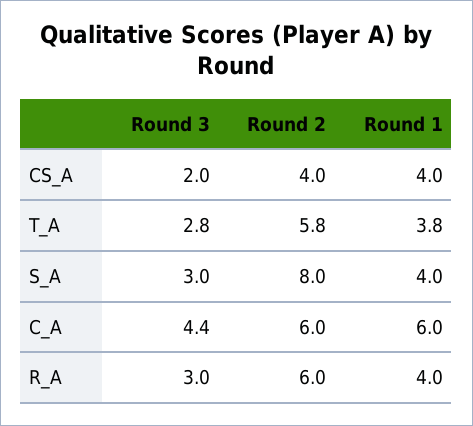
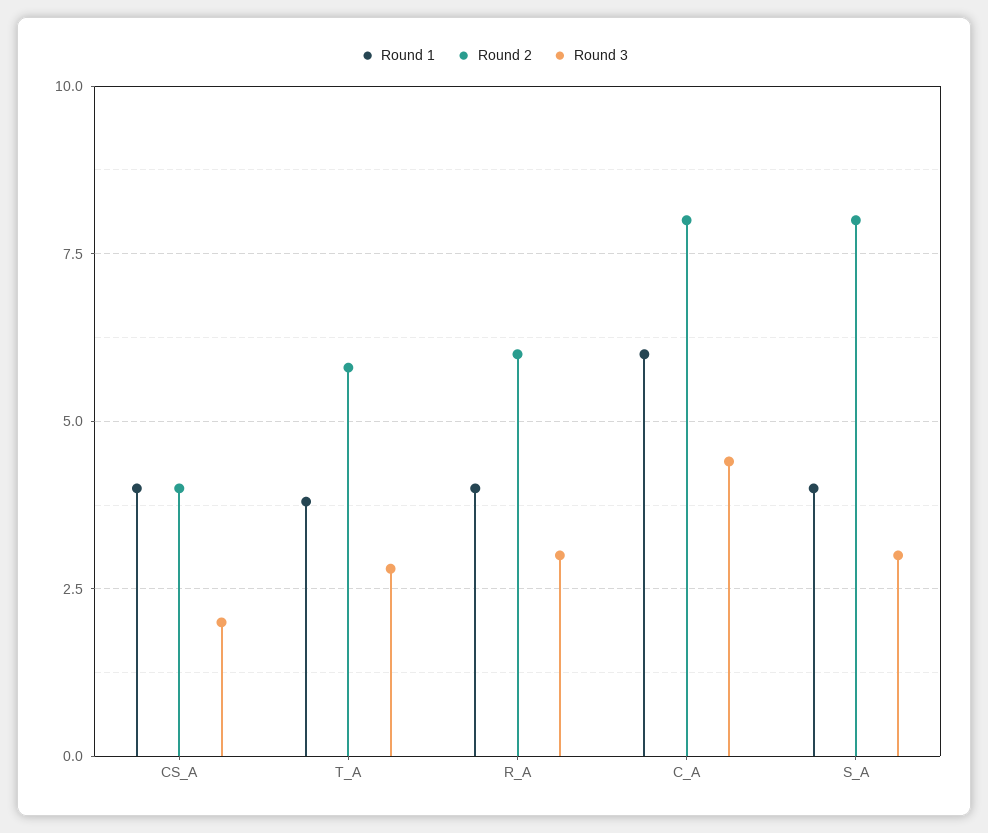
  {
    "Round 3": {
      "CS_A": 2,
      "T_A": 2.8,
      "S_A": 3,
      "C_A": 4.4,
      "R_A": 3
    },
    "Round 2": {
      "CS_A": 4,
      "T_A": 5.8,
      "S_A": 8,
-     "C_A": 6,
+     "C_A": 8,
      "R_A": 6
    },
    "Round 1": {
      "CS_A": 4,
      "T_A": 3.8,
      "S_A": 4,
      "C_A": 6,
      "R_A": 4
    }
  }

